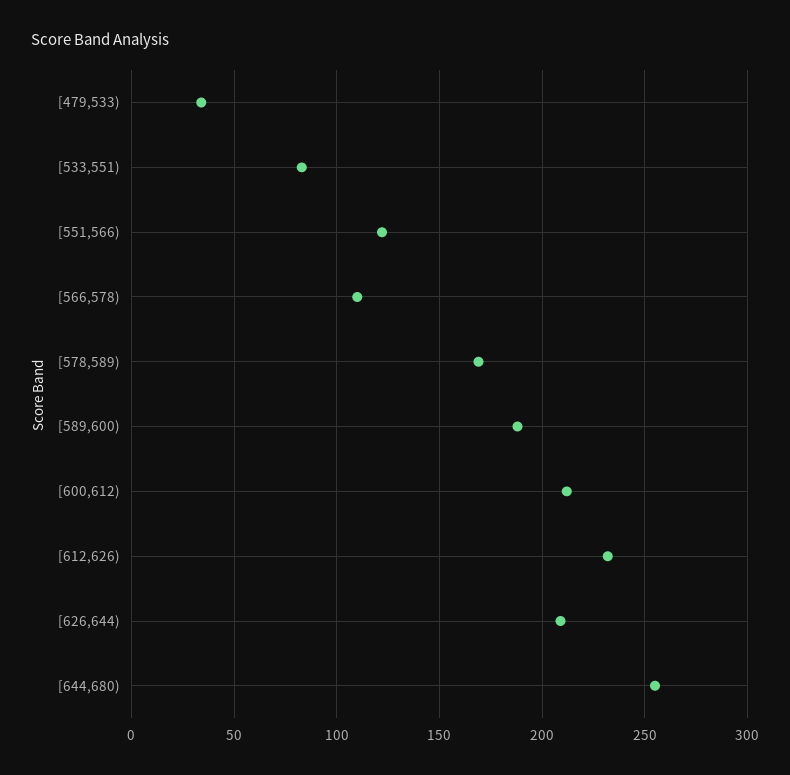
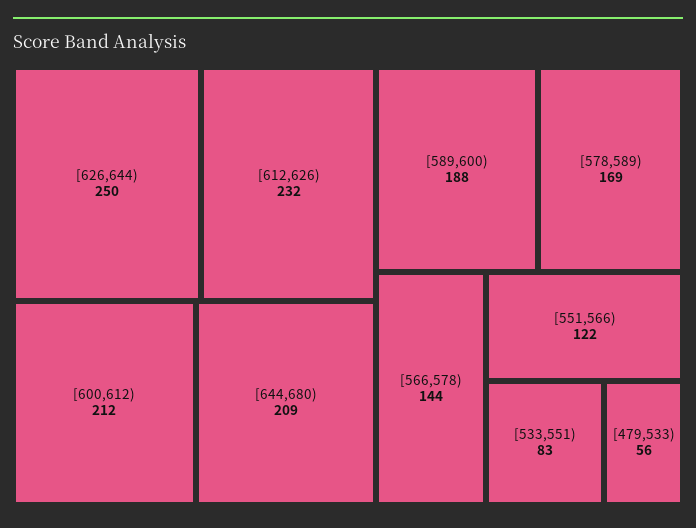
  {
-   "[479,533)": 35,
+   "[479,533)": 56,
    "[533,551)": 83,
    "[551,566)": 122,
-   "[566,578)": 110,
+   "[566,578)": 144,
    "[578,589)": 169,
    "[589,600)": 188,
    "[600,612)": 212,
    "[612,626)": 232,
-   "[626,644)": 210,
+   "[626,644)": 250,
-   "[644,680)": 255
+   "[644,680)": 209
  }

